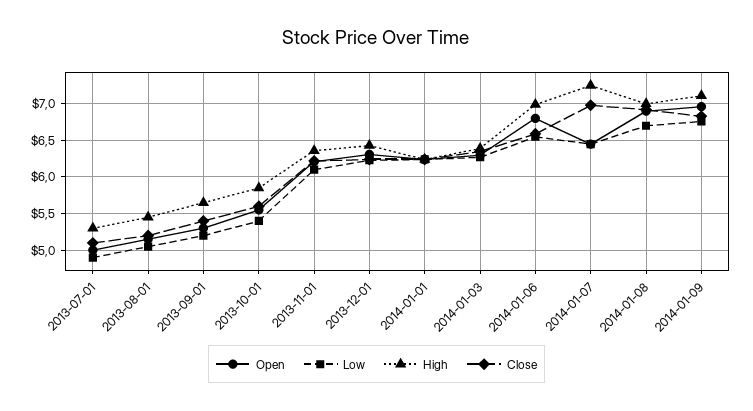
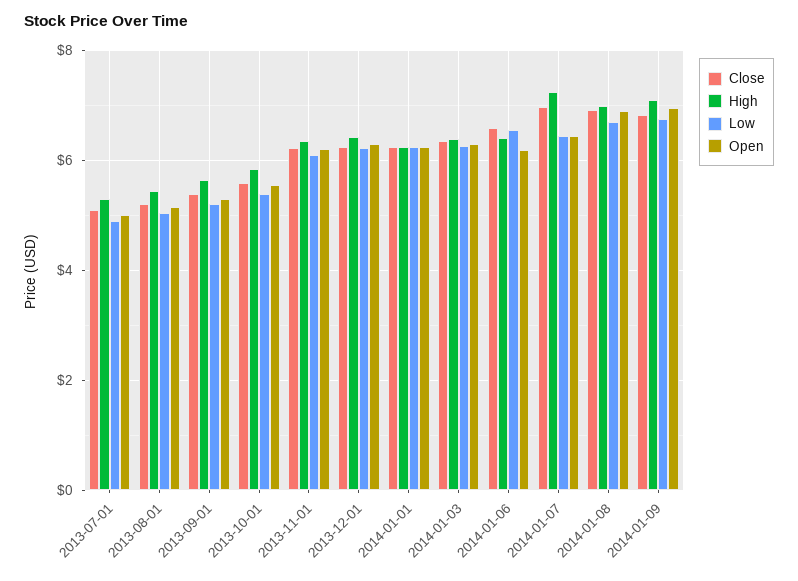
  {
    "Open": {
      "2013-07-01": 5,
      "2013-08-01": 5.2,
      "2013-09-01": 5.3,
      "2013-10-01": 5.6,
      "2013-11-01": 6.2,
      "2013-12-01": 6.3,
      "2014-01-01": 6.2,
      "2014-01-03": 6.3,
-     "2014-01-06": 6.8,
+     "2014-01-06": 6.2,
      "2014-01-07": 6.5,
      "2014-01-08": 6.9,
      "2014-01-09": 7
    },
    "Low": {
      "2013-07-01": 4.9,
      "2013-08-01": 5.1,
      "2013-09-01": 5.2,
      "2013-10-01": 5.4,
      "2013-11-01": 6.1,
      "2013-12-01": 6.2,
      "2014-01-01": 6.2,
      "2014-01-03": 6.3,
      "2014-01-06": 6.6,
      "2014-01-07": 6.5,
      "2014-01-08": 6.7,
      "2014-01-09": 6.8
    },
    "High": {
      "2013-07-01": 5.3,
      "2013-08-01": 5.5,
      "2013-09-01": 5.7,
      "2013-10-01": 5.9,
      "2013-11-01": 6.4,
      "2013-12-01": 6.4,
      "2014-01-01": 6.2,
      "2014-01-03": 6.4,
-     "2014-01-06": 7,
+     "2014-01-06": 6.4,
      "2014-01-07": 7.3,
      "2014-01-08": 7,
      "2014-01-09": 7.1
    },
    "Close": {
      "2013-07-01": 5.1,
      "2013-08-01": 5.2,
      "2013-09-01": 5.4,
      "2013-10-01": 5.6,
      "2013-11-01": 6.2,
      "2013-12-01": 6.2,
      "2014-01-01": 6.2,
      "2014-01-03": 6.4,
      "2014-01-06": 6.6,
      "2014-01-07": 7,
      "2014-01-08": 6.9,
      "2014-01-09": 6.8
    }
  }

